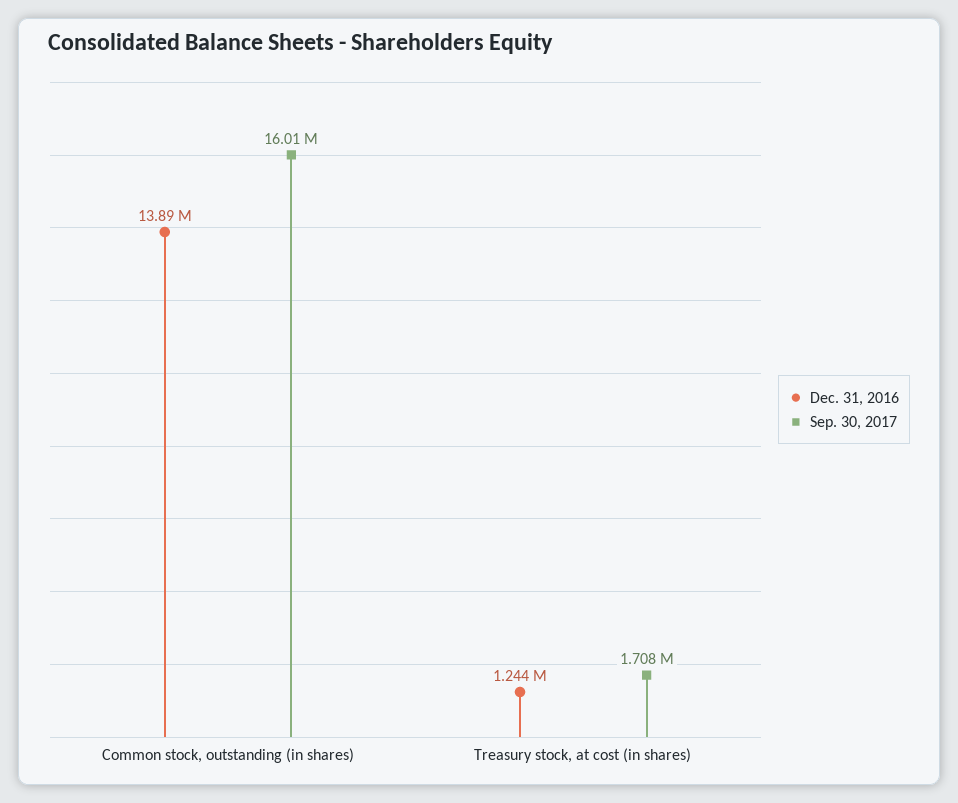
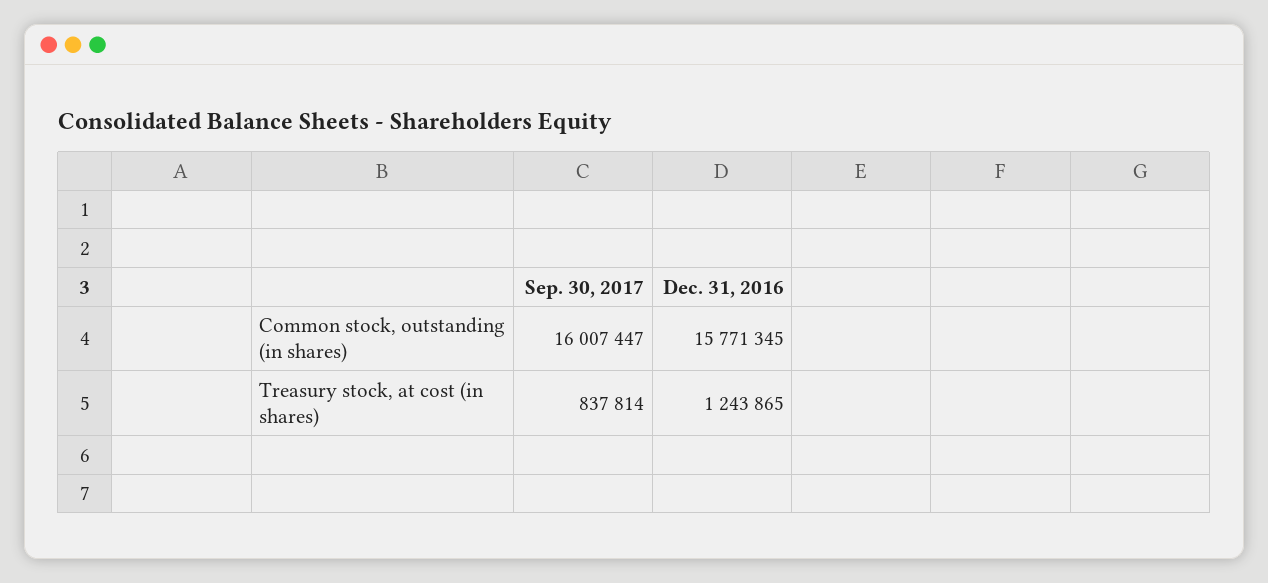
  {
    "Dec. 31, 2016": {
-     "Common stock, outstanding (in shares)": 13890000,
+     "Common stock, outstanding (in shares)": 15771345,
      "Treasury stock, at cost (in shares)": 1243865
    },
    "Sep. 30, 2017": {
      "Common stock, outstanding (in shares)": 16007447,
-     "Treasury stock, at cost (in shares)": 1708000
+     "Treasury stock, at cost (in shares)": 837814
    }
  }

